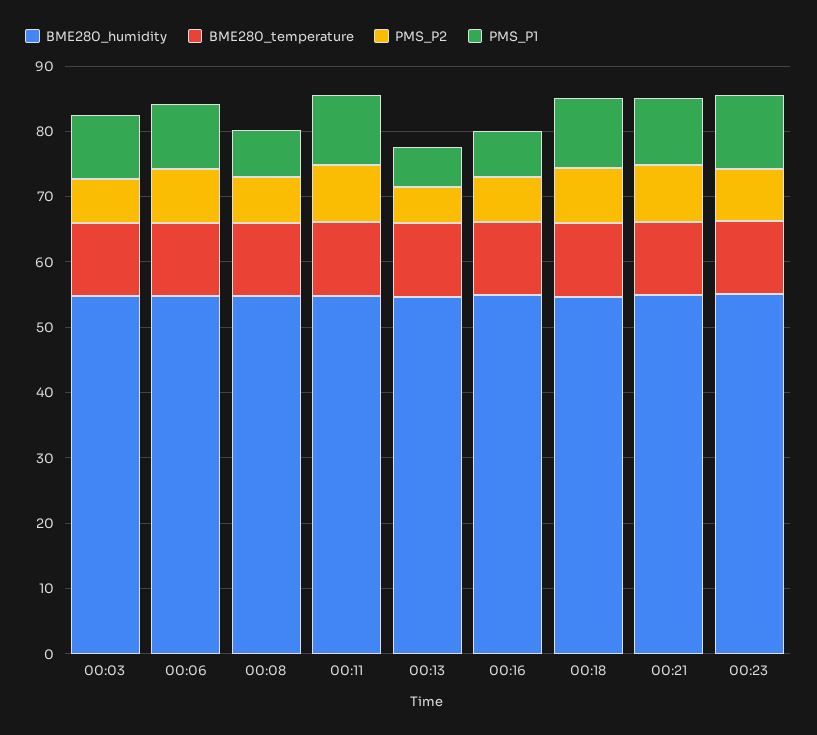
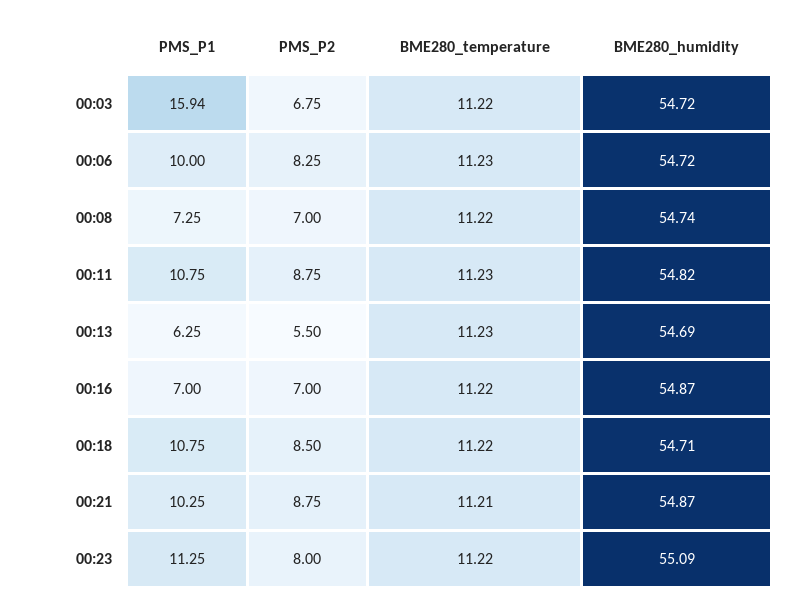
  {
    "BME280_humidity": {
      "00:03": 54.72,
      "00:06": 54.72,
      "00:08": 54.74,
      "00:11": 54.82,
      "00:13": 54.69,
      "00:16": 54.87,
      "00:18": 54.71,
      "00:21": 54.87,
      "00:23": 55.09
    },
    "BME280_temperature": {
      "00:03": 11.22,
      "00:06": 11.23,
      "00:08": 11.22,
      "00:11": 11.23,
      "00:13": 11.23,
      "00:16": 11.22,
      "00:18": 11.22,
      "00:21": 11.21,
      "00:23": 11.22
    },
    "PMS_P2": {
      "00:03": 6.75,
      "00:06": 8.25,
      "00:08": 7,
      "00:11": 8.75,
      "00:13": 5.5,
      "00:16": 7,
      "00:18": 8.5,
      "00:21": 8.75,
      "00:23": 8
    },
    "PMS_P1": {
-     "00:03": 10,
+     "00:03": 15.94,
      "00:06": 10,
      "00:08": 7.25,
      "00:11": 10.75,
      "00:13": 6.25,
      "00:16": 7,
      "00:18": 10.75,
      "00:21": 10.25,
      "00:23": 11.25
    }
  }

